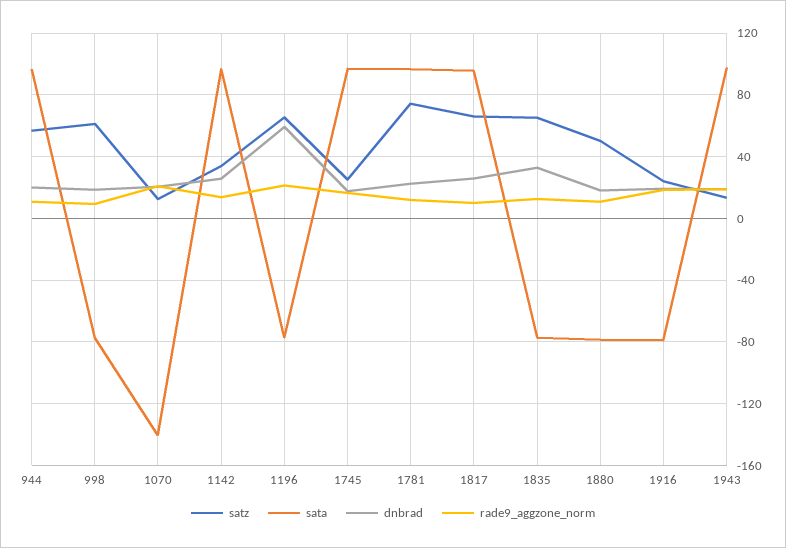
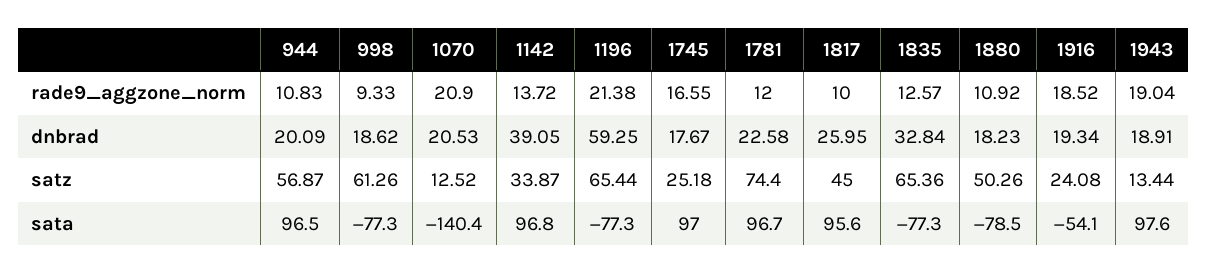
  {
    "satz": {
      "944": 56.87,
      "998": 61.26,
      "1070": 12.52,
      "1142": 33.87,
      "1196": 65.44,
      "1745": 25.18,
      "1781": 74.4,
-     "1817": 65,
+     "1817": 45,
      "1835": 65.36,
      "1880": 50.26,
      "1916": 24.08,
      "1943": 13.44
    },
    "sata": {
      "944": 96.5,
      "998": -77.3,
      "1070": -140.4,
      "1142": 96.8,
      "1196": -77.3,
      "1745": 97,
      "1781": 96.7,
      "1817": 95.6,
      "1835": -77.3,
      "1880": -78.5,
-     "1916": -80,
+     "1916": -54.1,
      "1943": 97.6
    },
    "dnbrad": {
      "944": 20.09,
      "998": 18.62,
      "1070": 20.53,
-     "1142": 25,
+     "1142": 39.05,
      "1196": 59.25,
      "1745": 17.67,
      "1781": 22.58,
      "1817": 25.95,
      "1835": 32.84,
      "1880": 18.23,
      "1916": 19.34,
      "1943": 18.91
    },
    "rade9_aggzone_norm": {
      "944": 10.83,
      "998": 9.33,
      "1070": 20.9,
      "1142": 13.72,
      "1196": 21.38,
      "1745": 16.55,
      "1781": 12,
      "1817": 10,
      "1835": 12.57,
      "1880": 10.92,
      "1916": 18.52,
      "1943": 19.04
    }
  }

